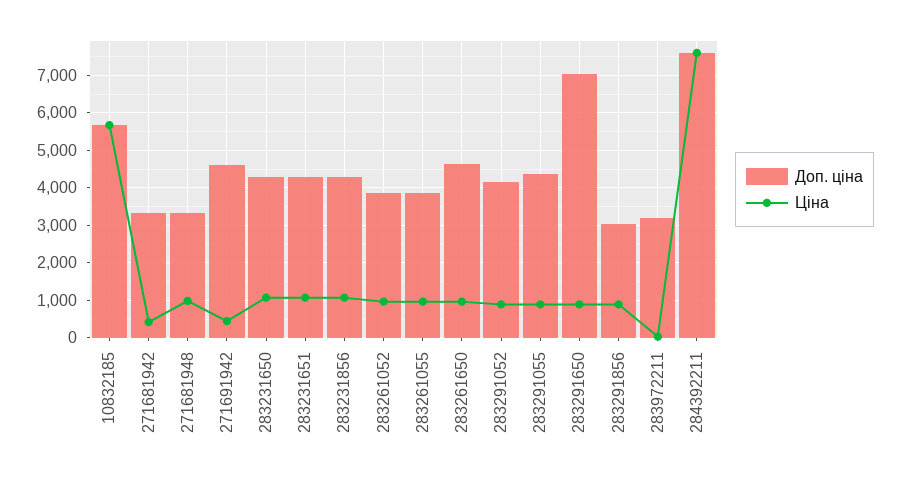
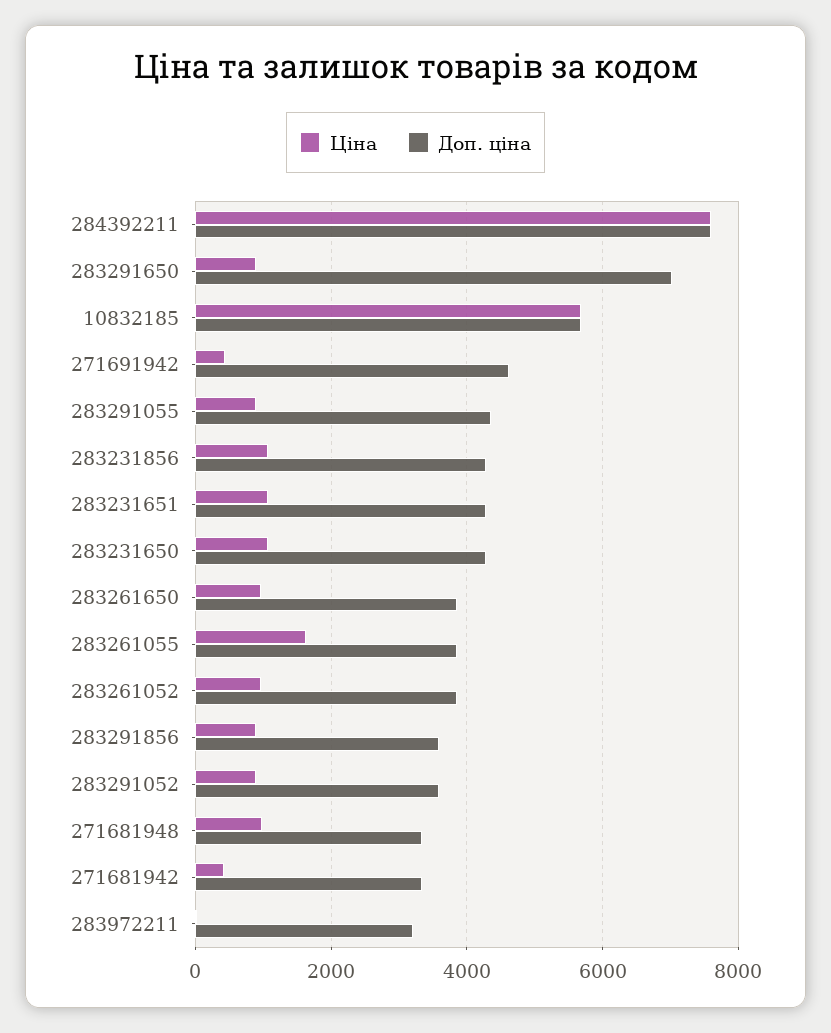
  {
    "Доп. ціна": {
      "10832185": 5600,
      "271681942": 3400,
      "271681948": 3400,
      "271691942": 4600,
      "283231650": 4200,
      "283231651": 4200,
      "283231856": 4200,
      "283261052": 3800,
      "283261055": 3800,
-     "283261650": 4600,
+     "283261650": 3800,
-     "283291052": 4200,
+     "283291052": 3600,
      "283291055": 4400,
      "283291650": 7000,
-     "283291856": 3000,
+     "283291856": 3600,
      "283972211": 3200,
      "284392211": 7600
    },
    "Ціна": {
      "10832185": 5600,
      "271681942": 400,
      "271681948": 1000,
      "271691942": 400,
      "283231650": 1000,
      "283231651": 1000,
      "283231856": 1000,
      "283261052": 1000,
-     "283261055": 1000,
+     "283261055": 1600,
      "283261650": 1000,
      "283291052": 800,
      "283291055": 800,
      "283291650": 800,
      "283291856": 800,
      "283972211": 0,
      "284392211": 7600
    }
  }

